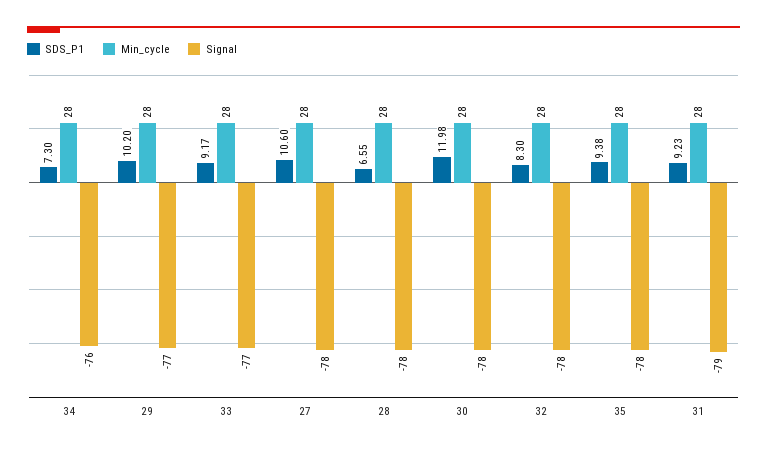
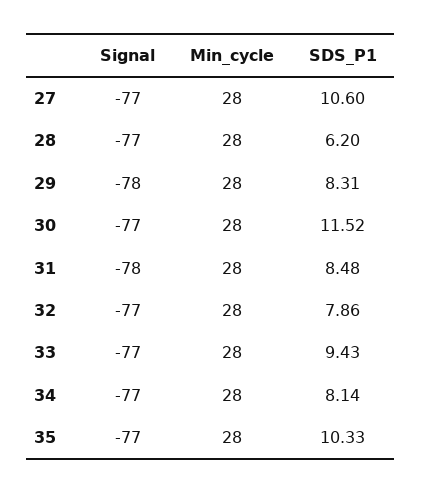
  {
    "SDS_P1": {
-     "34": 7.3,
+     "34": 8.14,
-     "29": 10.2,
+     "29": 8.31,
-     "33": 9.17,
+     "33": 9.43,
      "27": 10.6,
-     "28": 6.55,
+     "28": 6.2,
-     "30": 11.98,
+     "30": 11.52,
-     "32": 8.3,
+     "32": 7.86,
-     "35": 9.38,
+     "35": 10.33,
-     "31": 9.23
+     "31": 8.48
    },
    "Min_cycle": {
      "34": 28,
      "29": 28,
      "33": 28,
      "27": 28,
      "28": 28,
      "30": 28,
      "32": 28,
      "35": 28,
      "31": 28
    },
    "Signal": {
-     "34": -76,
+     "34": -77,
-     "29": -77,
+     "29": -78,
      "33": -77,
-     "27": -78,
+     "27": -77,
-     "28": -78,
+     "28": -77,
-     "30": -78,
+     "30": -77,
-     "32": -78,
+     "32": -77,
-     "35": -78,
+     "35": -77,
-     "31": -79
+     "31": -78
    }
  }

